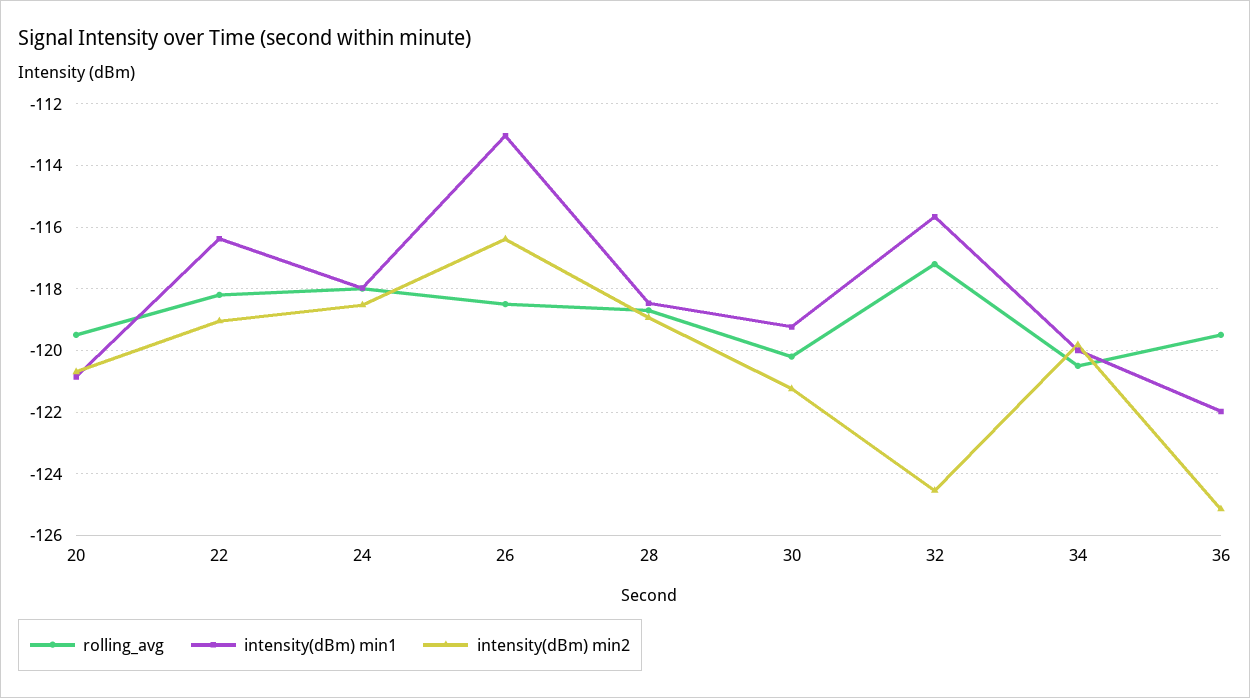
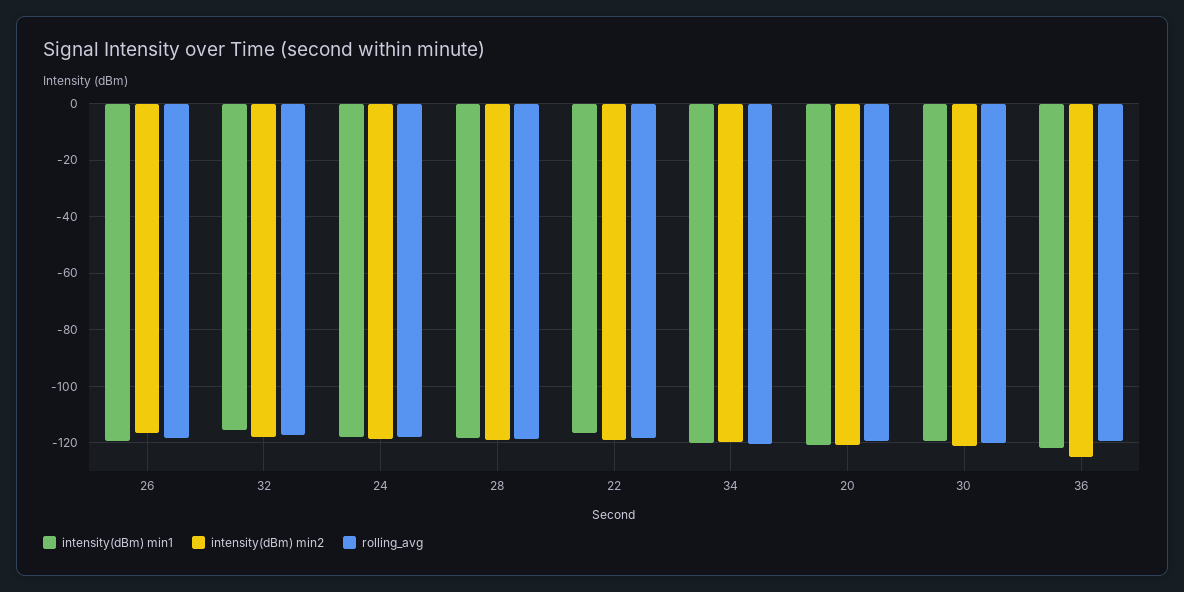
  {
    "rolling_avg": {
      "20": -119.6,
      "22": -118.2,
      "24": -118,
      "26": -118.6,
      "28": -118.8,
      "30": -120.2,
      "32": -117.2,
      "34": -120.6,
      "36": -119.6
    },
    "intensity(dBm) min1": {
      "20": -120.8,
      "22": -116.4,
      "24": -118,
-     "26": -113,
+     "26": -120,
      "28": -118.4,
      "30": -119.2,
      "32": -115.6,
      "34": -120,
      "36": -122
    },
    "intensity(dBm) min2": {
      "20": -120.8,
      "22": -119,
      "24": -118.6,
      "26": -116.4,
      "28": -119,
      "30": -121.2,
-     "32": -124.6,
+     "32": -117.5,
      "34": -119.8,
      "36": -125.2
    }
  }

